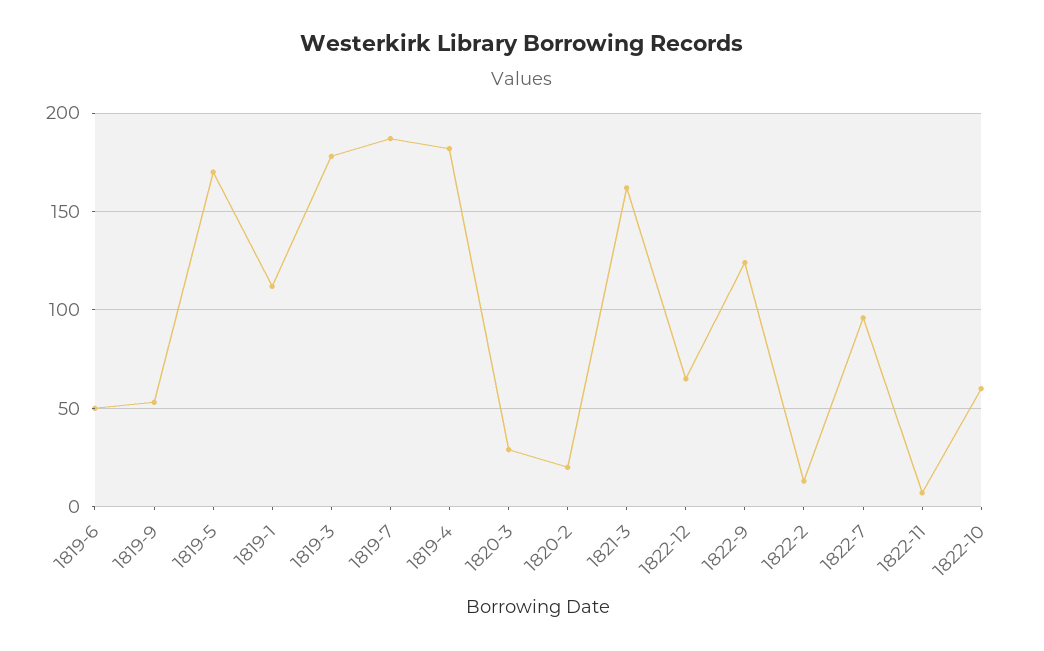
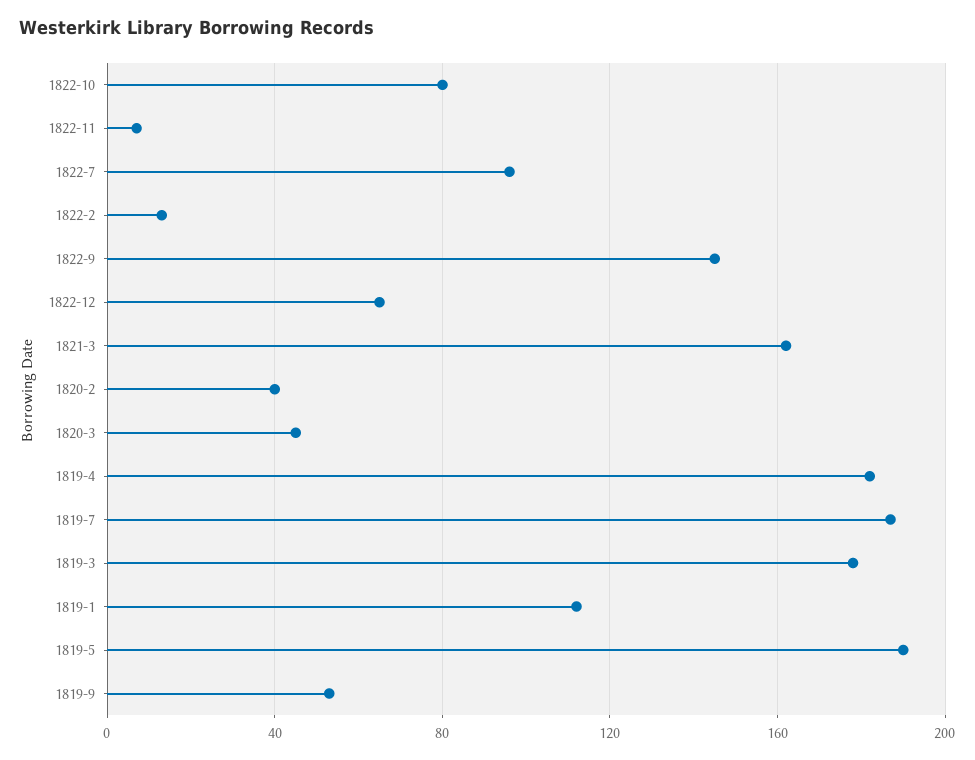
  {
-   "1819-6": 50,
    "1819-9": 55,
-   "1819-5": 170,
+   "1819-5": 190,
    "1819-1": 110,
    "1819-3": 180,
    "1819-7": 185,
    "1819-4": 180,
-   "1820-3": 30,
+   "1820-3": 45,
-   "1820-2": 20,
+   "1820-2": 40,
    "1821-3": 160,
    "1822-12": 65,
-   "1822-9": 125,
+   "1822-9": 145,
    "1822-2": 15,
    "1822-7": 95,
    "1822-11": 5,
-   "1822-10": 60
+   "1822-10": 80
  }

